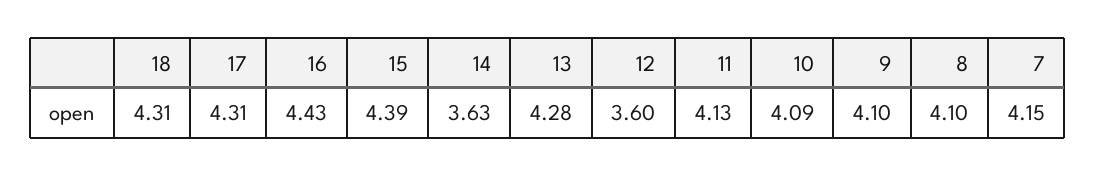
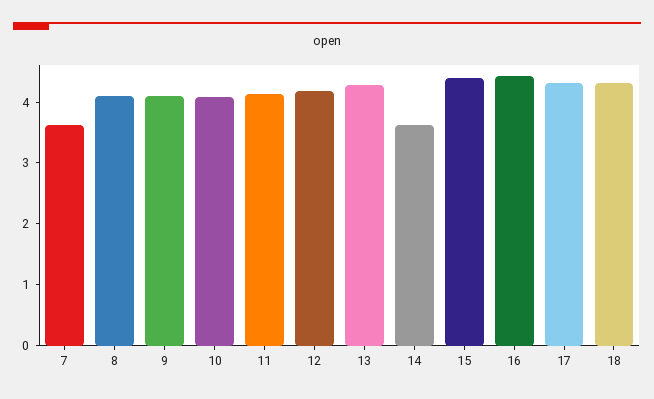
  {
    "18": 4.31,
    "17": 4.31,
    "16": 4.43,
    "15": 4.39,
    "14": 3.63,
    "13": 4.28,
-   "12": 3.6,
+   "12": 4.2,
    "11": 4.13,
    "10": 4.09,
    "9": 4.1,
    "8": 4.1,
-   "7": 4.15
+   "7": 3.6
  }

